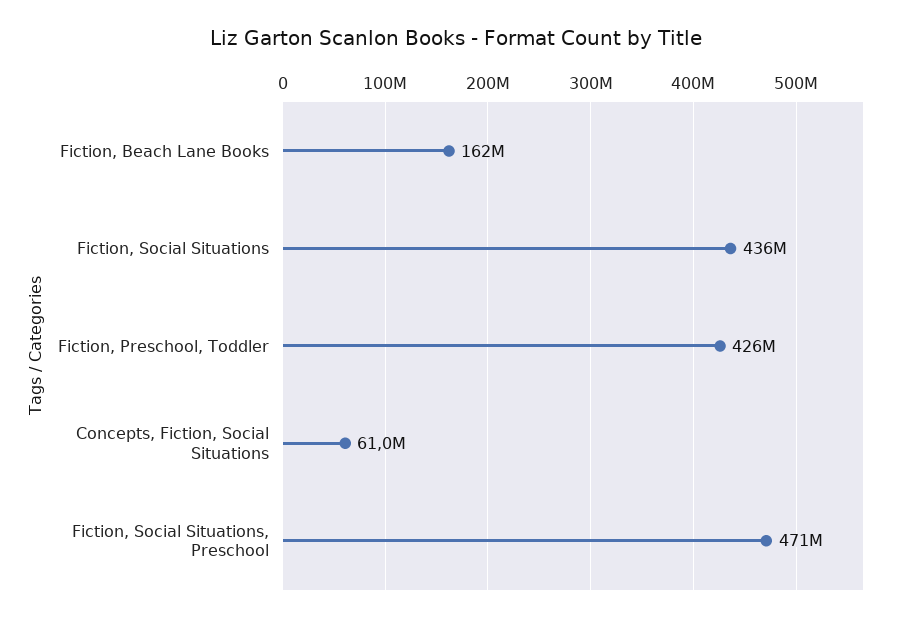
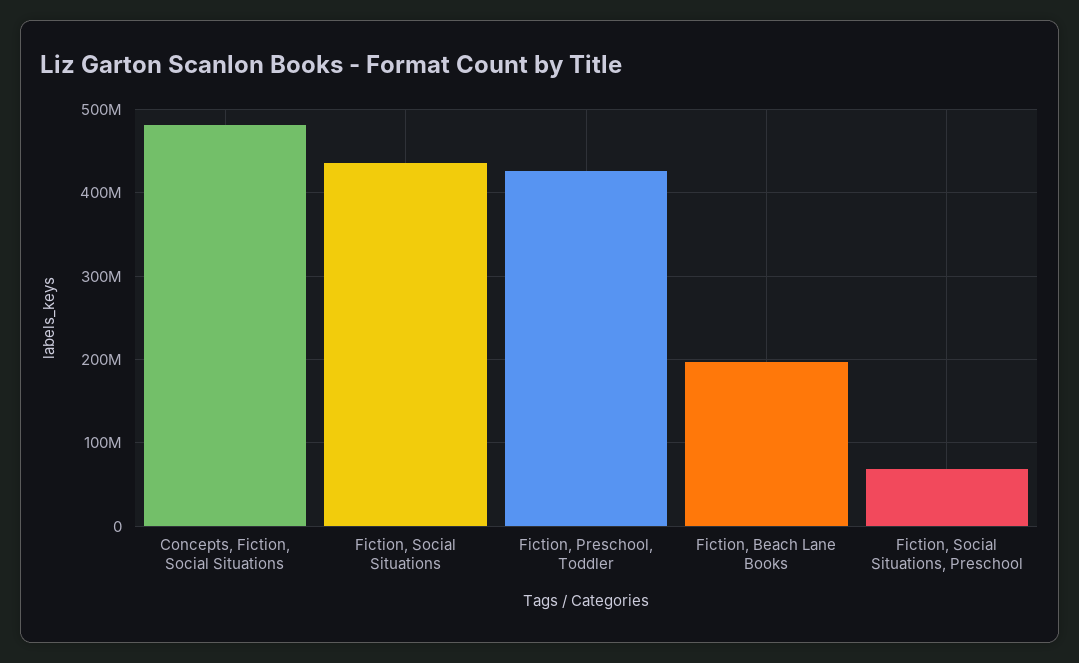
  {
-   "Fiction, Beach Lane Books": 162000000,
+   "Fiction, Beach Lane Books": 200000000,
    "Fiction, Social Situations": 436000000,
    "Fiction, Preschool, Toddler": 426000000,
-   "Concepts, Fiction, Social Situations": 61000000,
+   "Concepts, Fiction, Social Situations": 480000000,
-   "Fiction, Social Situations, Preschool": 471000000
+   "Fiction, Social Situations, Preschool": 70000000
  }

